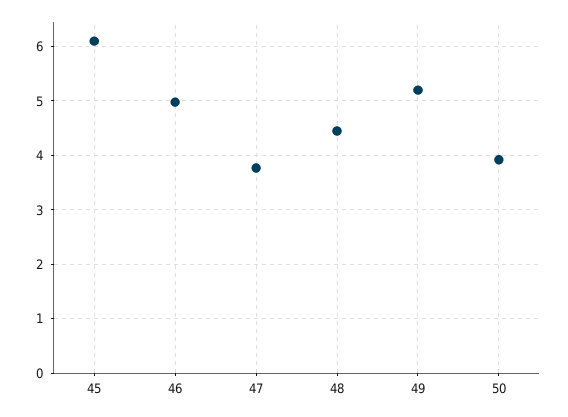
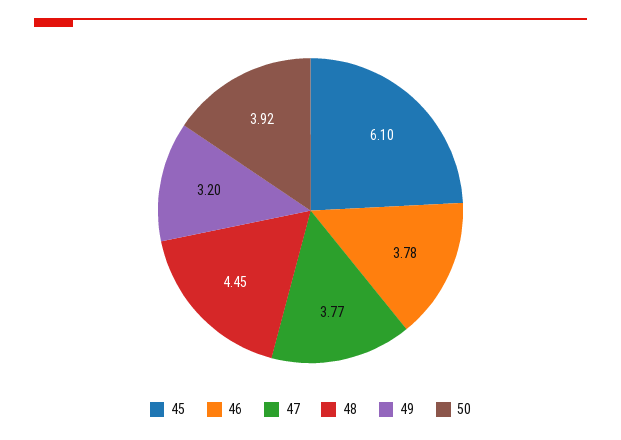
  {
    "45": 6.1,
-   "46": 5,
+   "46": 3.78,
    "47": 3.77,
    "48": 4.45,
-   "49": 5.2,
+   "49": 3.2,
    "50": 3.92
  }

